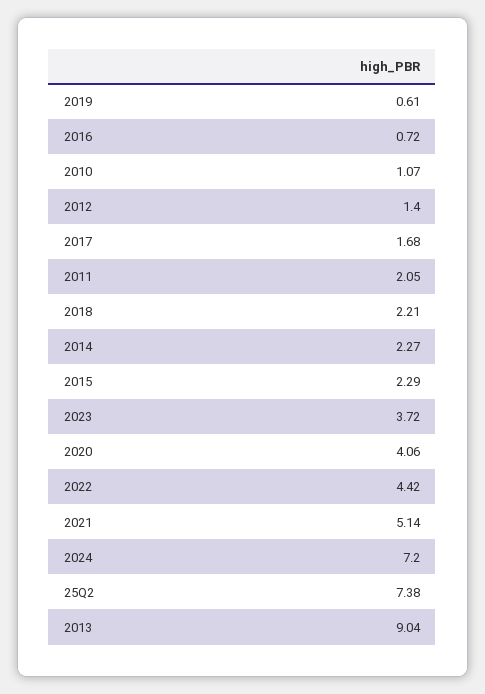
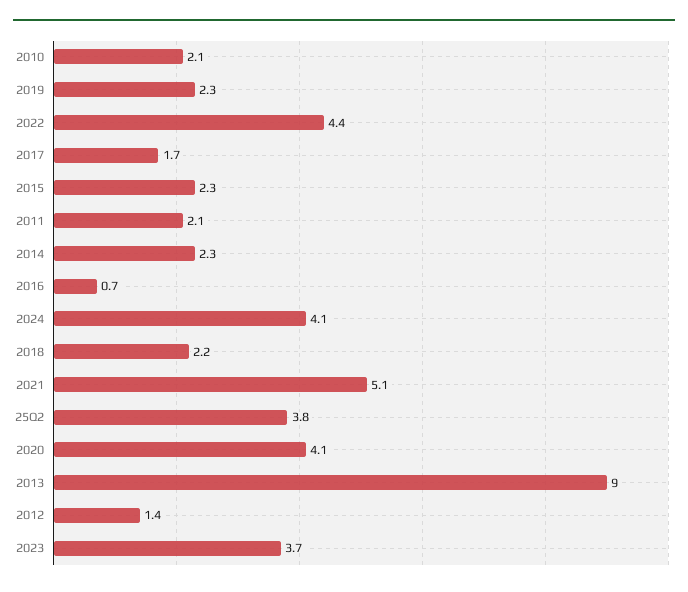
  {
-   "2019": 0.61,
+   "2019": 2.3,
    "2016": 0.72,
-   "2010": 1.07,
+   "2010": 2.1,
    "2012": 1.4,
    "2017": 1.68,
    "2011": 2.05,
    "2018": 2.21,
    "2014": 2.27,
    "2015": 2.29,
    "2023": 3.72,
    "2020": 4.06,
    "2022": 4.42,
    "2021": 5.14,
-   "2024": 7.2,
+   "2024": 4.1,
-   "25Q2": 7.38,
+   "25Q2": 3.8,
    "2013": 9.04
  }

